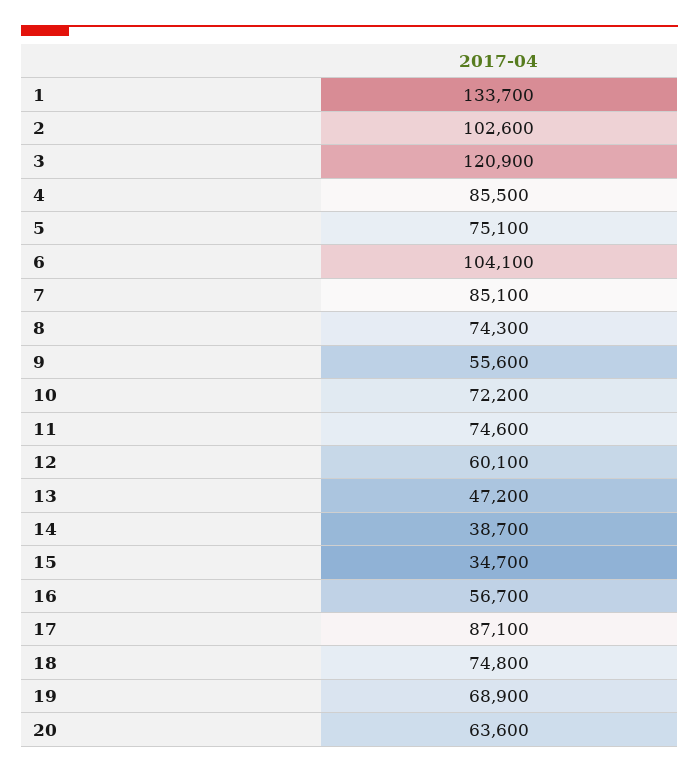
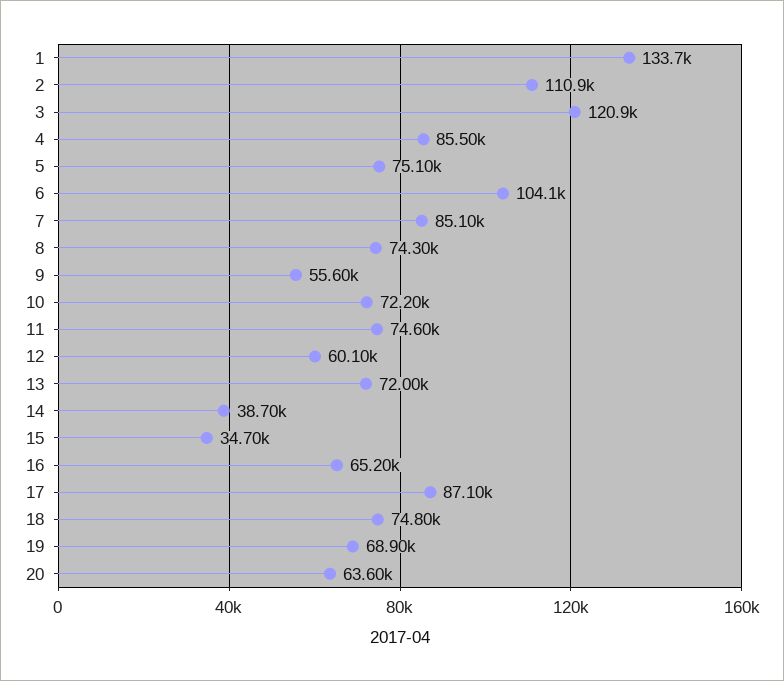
  {
    "1": 133700,
-   "2": 102600,
+   "2": 110900,
    "3": 120900,
    "4": 85500,
    "5": 75100,
    "6": 104100,
    "7": 85100,
    "8": 74300,
    "9": 55600,
    "10": 72200,
    "11": 74600,
    "12": 60100,
-   "13": 47200,
+   "13": 72000,
    "14": 38700,
    "15": 34700,
-   "16": 56700,
+   "16": 65200,
    "17": 87100,
    "18": 74800,
    "19": 68900,
    "20": 63600
  }

